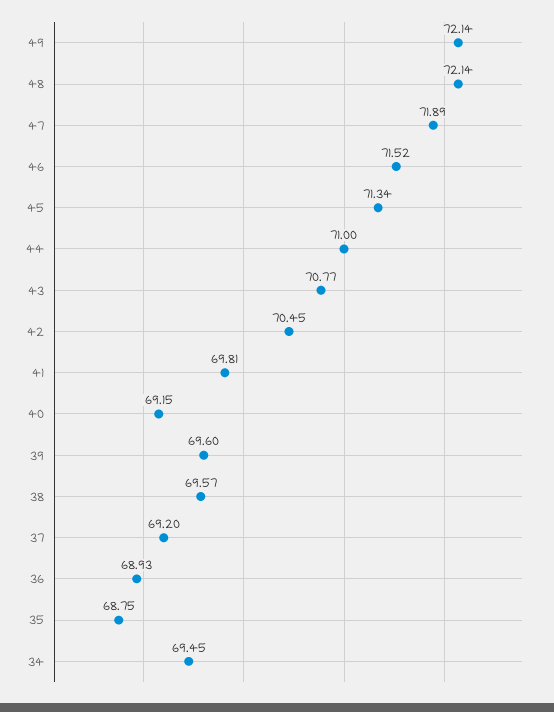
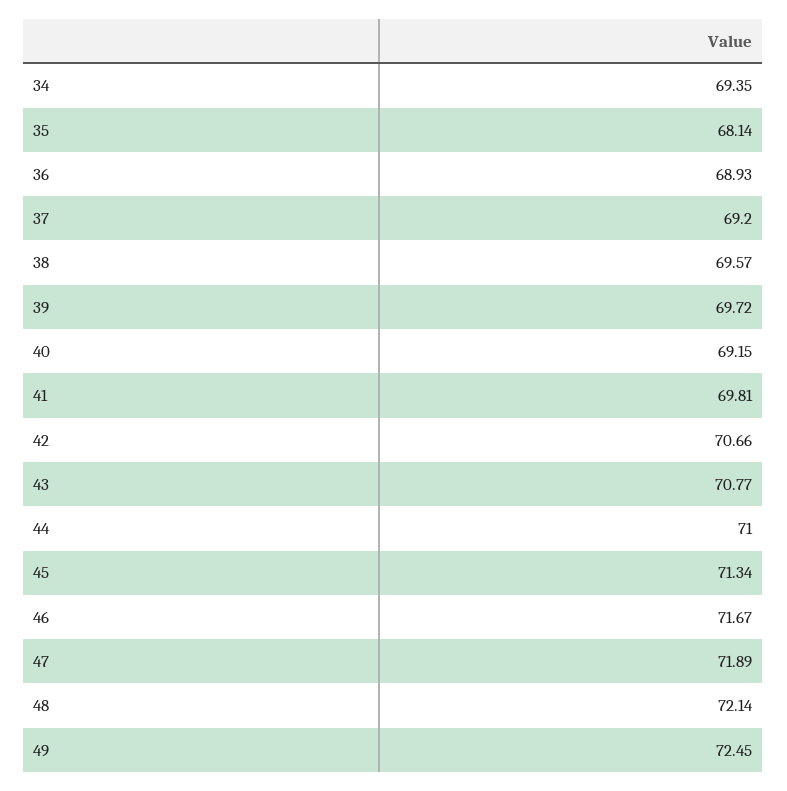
  {
-   "49": 72.14,
+   "49": 72.45,
    "48": 72.14,
    "47": 71.89,
-   "46": 71.52,
+   "46": 71.67,
    "45": 71.34,
    "44": 71,
    "43": 70.77,
-   "42": 70.45,
+   "42": 70.66,
    "41": 69.81,
    "40": 69.15,
-   "39": 69.6,
+   "39": 69.72,
    "38": 69.57,
    "37": 69.2,
    "36": 68.93,
-   "35": 68.75,
+   "35": 68.14,
-   "34": 69.45
+   "34": 69.35
  }

